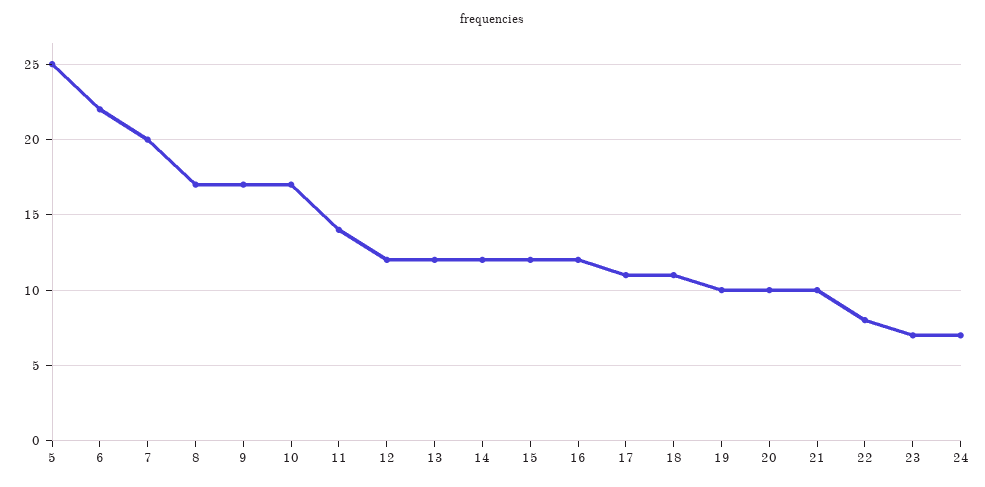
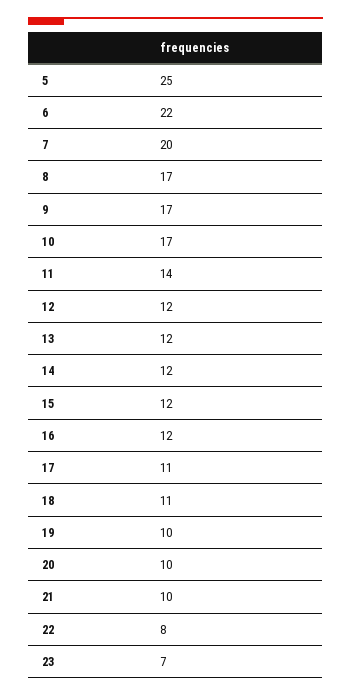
  {
    "5": 25,
    "6": 22,
    "7": 20,
    "8": 17,
    "9": 17,
    "10": 17,
    "11": 14,
    "12": 12,
    "13": 12,
    "14": 12,
    "15": 12,
    "16": 12,
    "17": 11,
    "18": 11,
    "19": 10,
    "20": 10,
    "21": 10,
    "22": 8,
-   "23": 7,
+   "23": 7
-   "24": 7
  }

